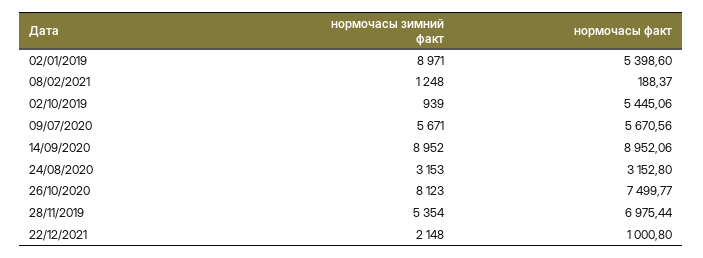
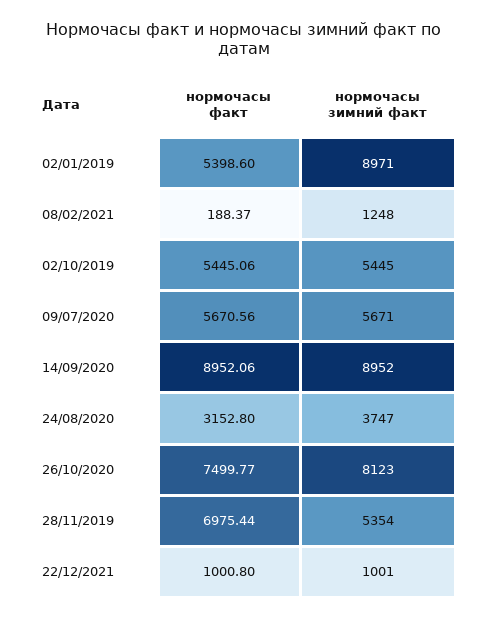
  {
    "нормочасы зимний факт": {
      "02/01/2019": 8971,
      "08/02/2021": 1248,
-     "02/10/2019": 939,
+     "02/10/2019": 5445,
      "09/07/2020": 5671,
      "14/09/2020": 8952,
-     "24/08/2020": 3153,
+     "24/08/2020": 3747,
      "26/10/2020": 8123,
      "28/11/2019": 5354,
-     "22/12/2021": 2148
+     "22/12/2021": 1001
    },
    "нормочасы факт": {
      "02/01/2019": 5398.6,
      "08/02/2021": 188.37,
      "02/10/2019": 5445.06,
      "09/07/2020": 5670.56,
      "14/09/2020": 8952.06,
      "24/08/2020": 3152.8,
      "26/10/2020": 7499.77,
      "28/11/2019": 6975.44,
      "22/12/2021": 1000.8
    }
  }

